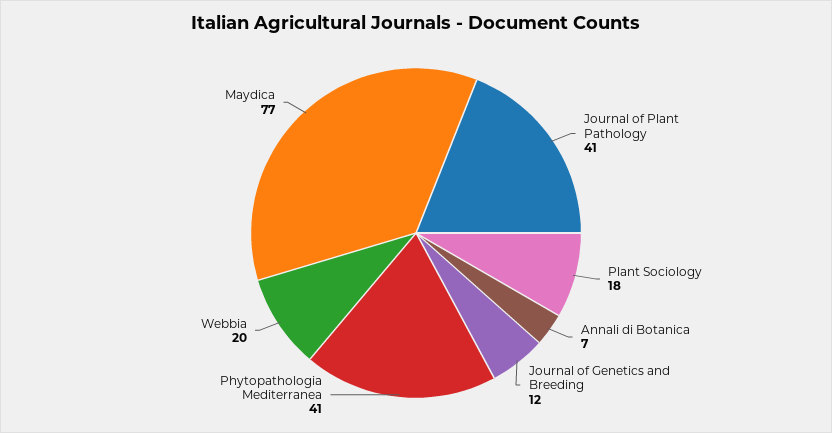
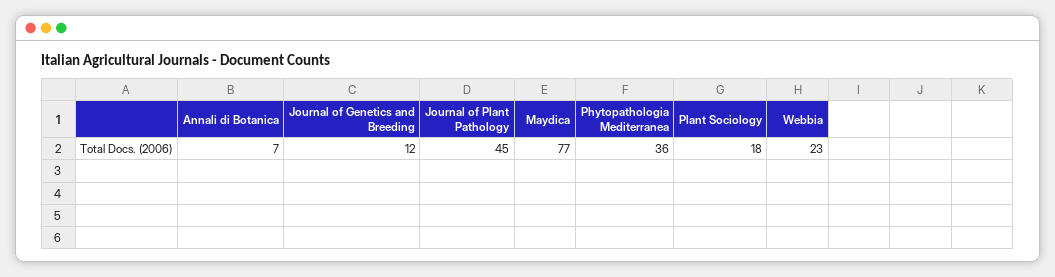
  {
-   "Journal of Plant Pathology": 41,
+   "Journal of Plant Pathology": 45,
    "Plant Sociology": 18,
    "Annali di Botanica": 7,
    "Journal of Genetics and Breeding": 12,
-   "Phytopathologia Mediterranea": 41,
+   "Phytopathologia Mediterranea": 36,
-   "Webbia": 20,
+   "Webbia": 23,
    "Maydica": 77
  }

